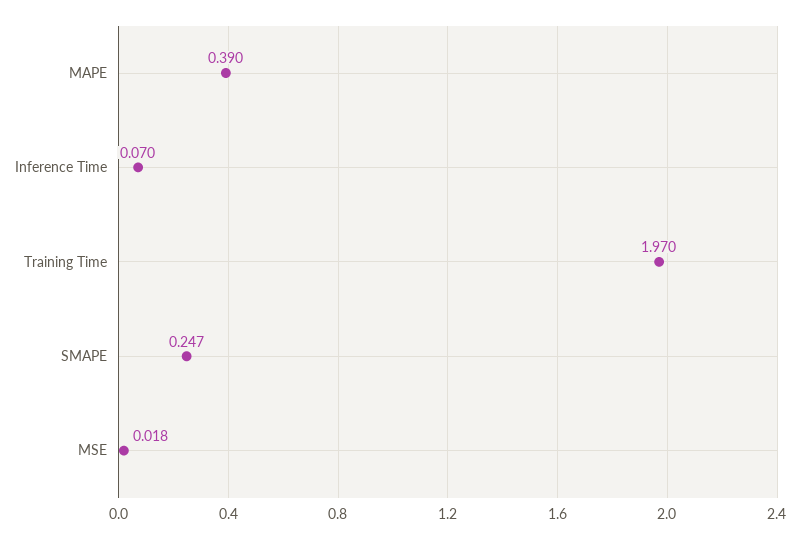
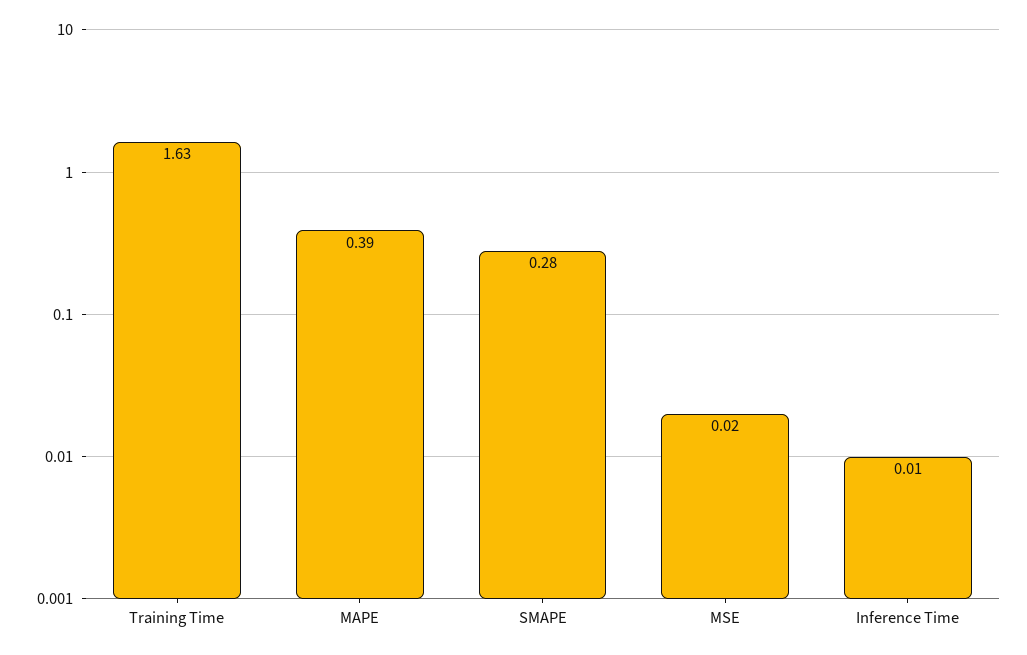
  {
    "MAPE": 0.39,
-   "Inference Time": 0.07,
+   "Inference Time": 0.01,
-   "Training Time": 1.97,
+   "Training Time": 1.63,
-   "SMAPE": 0.247,
+   "SMAPE": 0.28,
    "MSE": 0.018
  }

